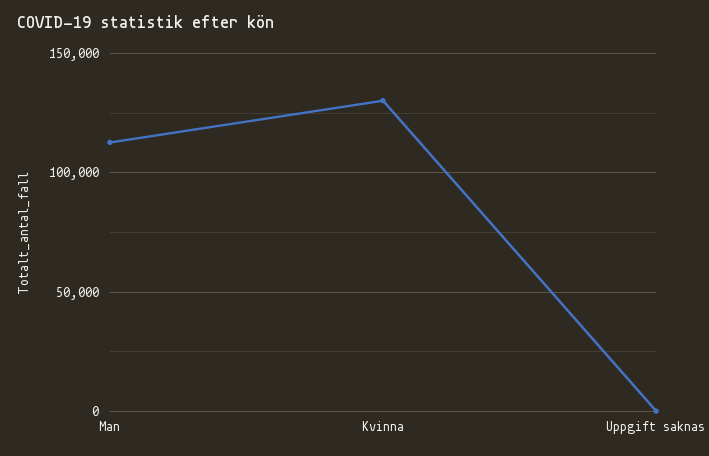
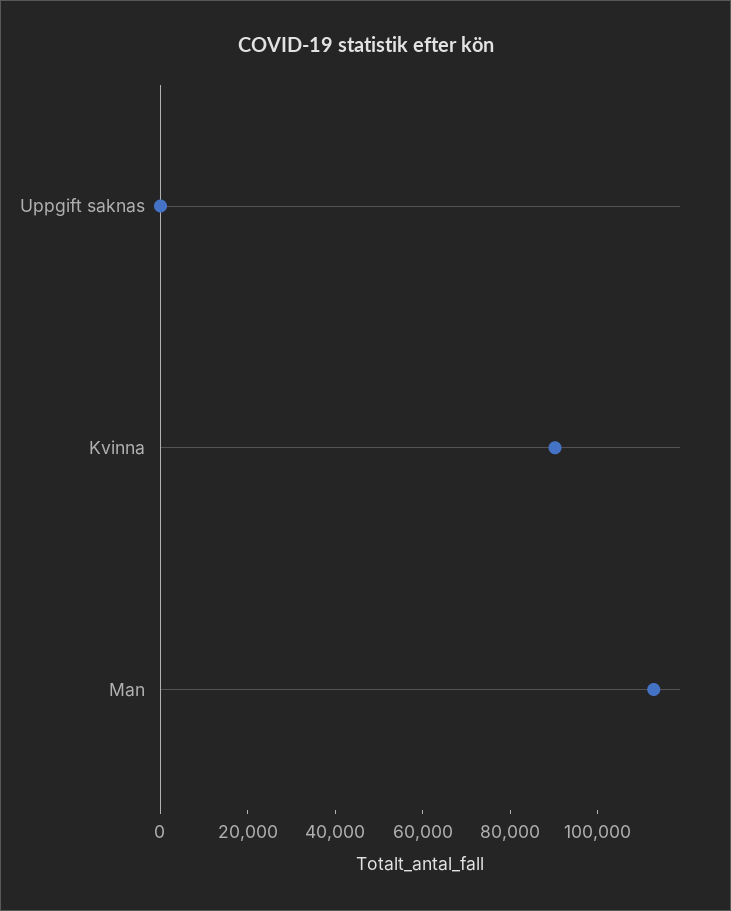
  {
    "Man": 115000,
-   "Kvinna": 130000,
+   "Kvinna": 90000,
    "Uppgift saknas": 0
  }

